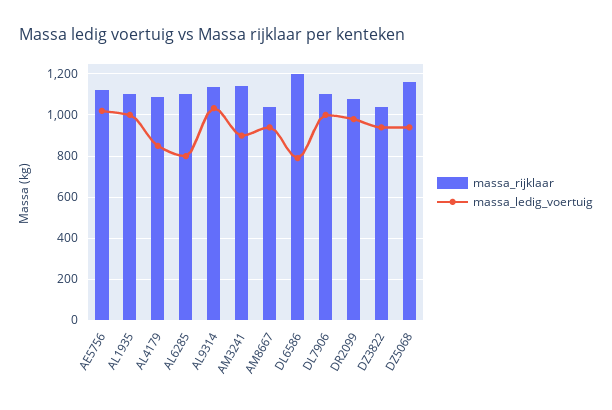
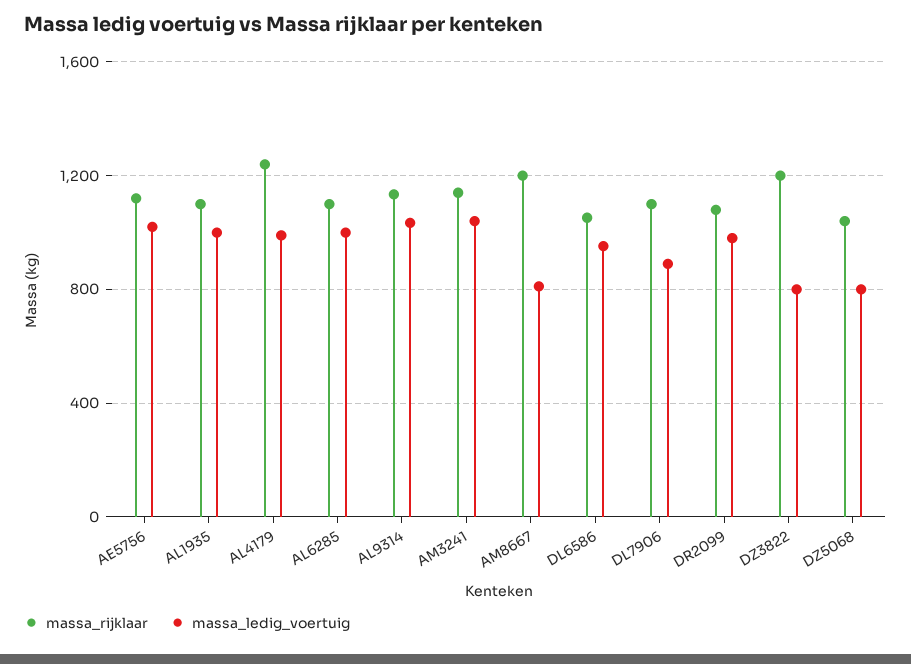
  {
    "massa_rijklaar": {
      "AE5756": 1100,
      "AL1935": 1100,
-     "AL4179": 1100,
+     "AL4179": 1250,
      "AL6285": 1100,
      "AL9314": 1150,
      "AM3241": 1150,
-     "AM8667": 1050,
+     "AM8667": 1200,
-     "DL6586": 1200,
+     "DL6586": 1050,
      "DL7906": 1100,
      "DR2099": 1100,
-     "DZ3822": 1050,
+     "DZ3822": 1200,
-     "DZ5068": 1150
+     "DZ5068": 1050
    },
    "massa_ledig_voertuig": {
      "AE5756": 1000,
      "AL1935": 1000,
-     "AL4179": 850,
+     "AL4179": 1000,
-     "AL6285": 800,
+     "AL6285": 1000,
      "AL9314": 1050,
-     "AM3241": 900,
+     "AM3241": 1050,
-     "AM8667": 950,
+     "AM8667": 800,
-     "DL6586": 800,
+     "DL6586": 950,
-     "DL7906": 1000,
+     "DL7906": 900,
      "DR2099": 1000,
-     "DZ3822": 950,
+     "DZ3822": 800,
-     "DZ5068": 950
+     "DZ5068": 800
    }
  }

